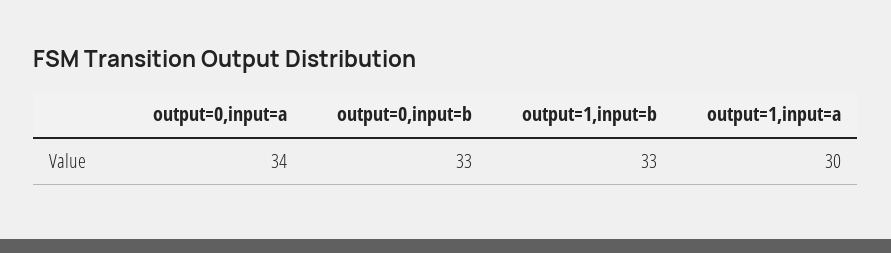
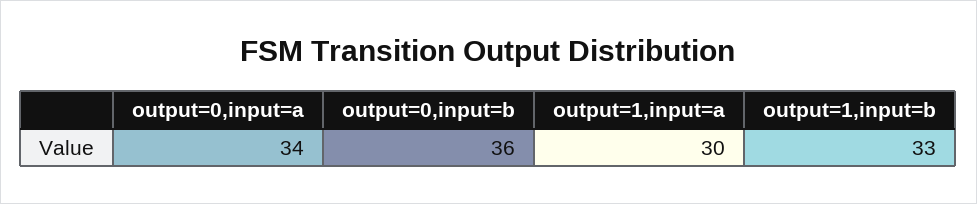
  {
    "output=0,input=a": 34,
-   "output=0,input=b": 33,
+   "output=0,input=b": 36,
    "output=1,input=b": 33,
    "output=1,input=a": 30
  }

